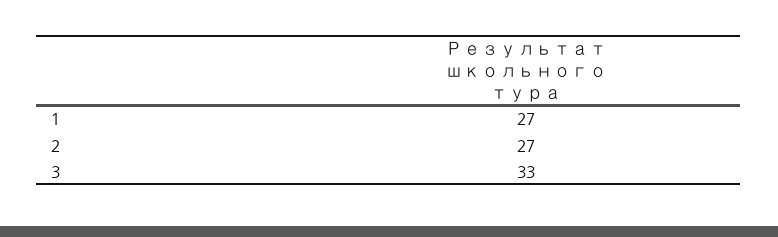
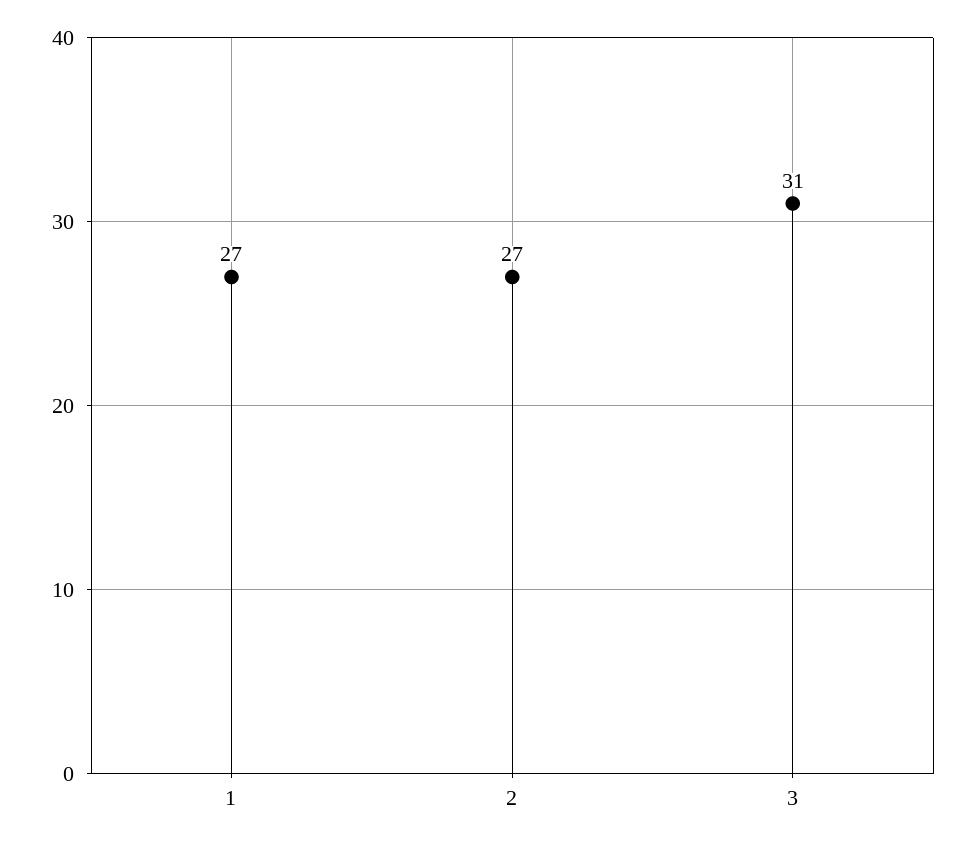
  {
    "1": 27,
    "2": 27,
-   "3": 33
+   "3": 31
  }

